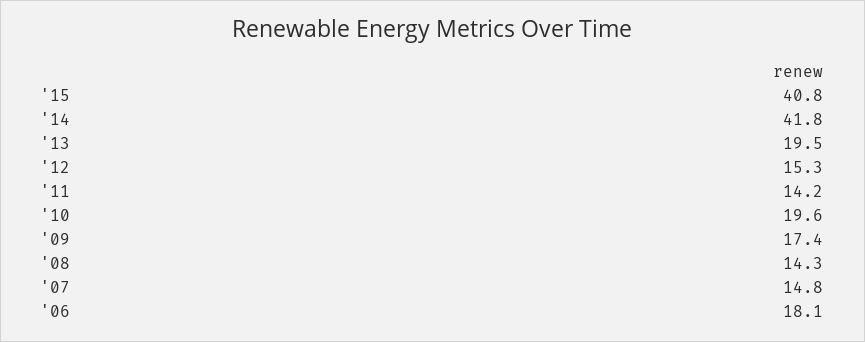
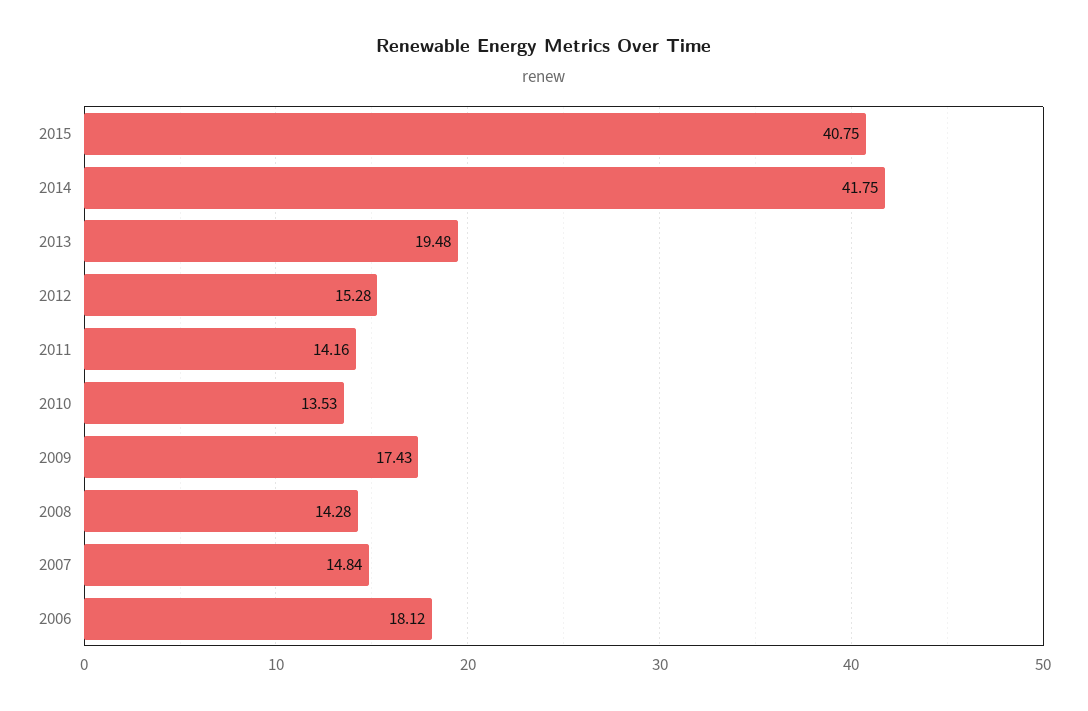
  {
    "'15": 40.75,
    "'14": 41.75,
    "'13": 19.48,
    "'12": 15.28,
    "'11": 14.16,
-   "'10": 19.6,
+   "'10": 13.53,
    "'09": 17.43,
    "'08": 14.28,
    "'07": 14.84,
    "'06": 18.12
  }

